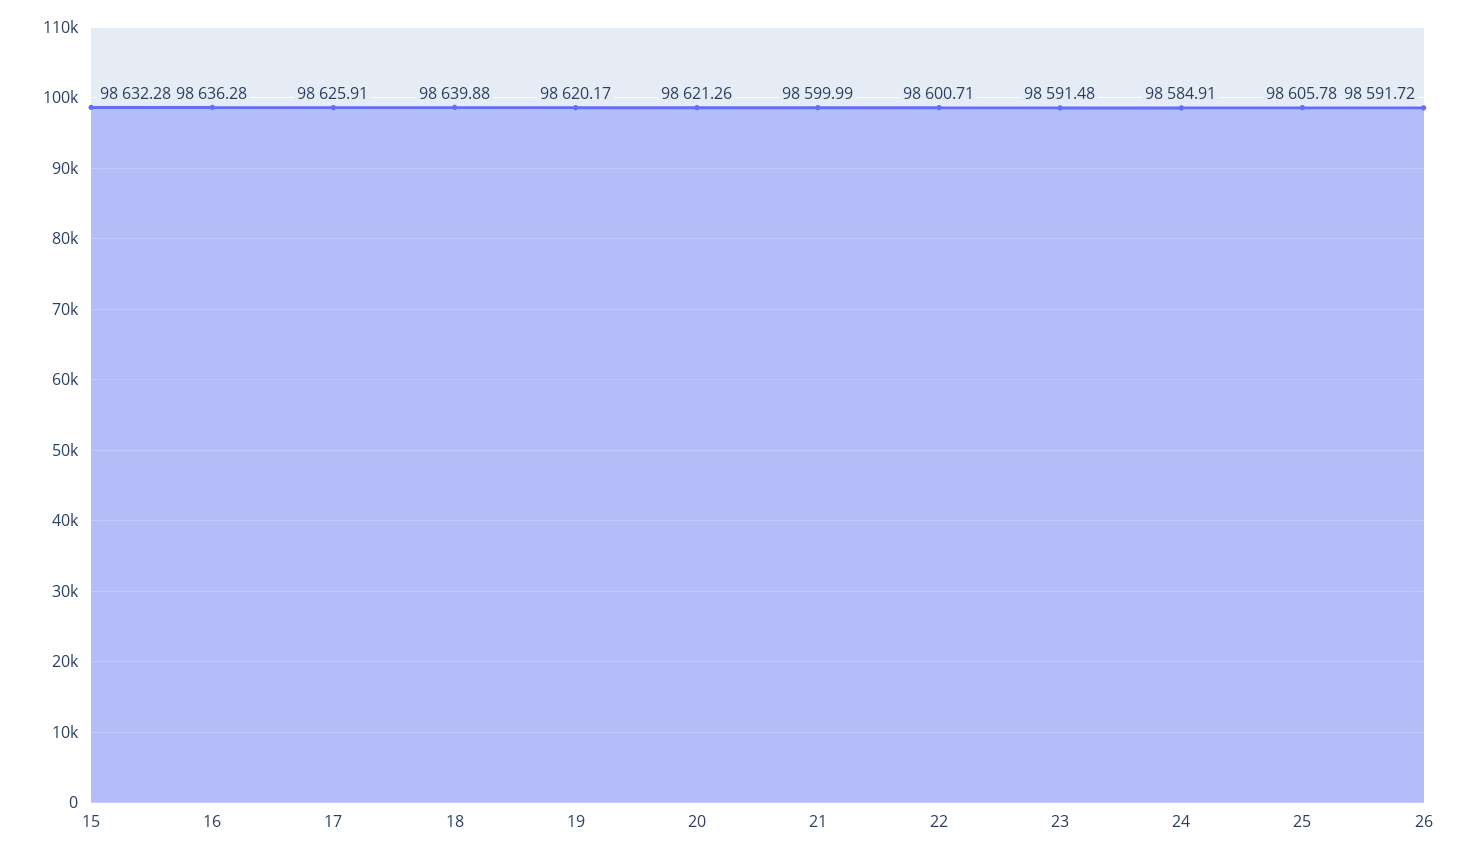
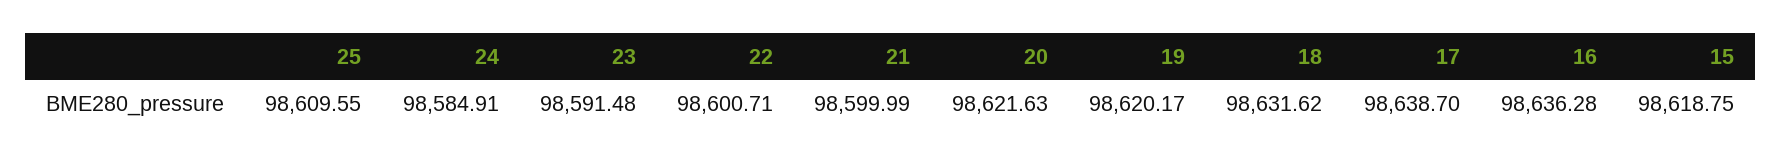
  {
-   "15": 98632.28,
+   "15": 98618.75,
    "16": 98636.28,
-   "17": 98625.91,
+   "17": 98638.7,
-   "18": 98639.88,
+   "18": 98631.62,
    "19": 98620.17,
-   "20": 98621.26,
+   "20": 98621.63,
    "21": 98599.99,
    "22": 98600.71,
    "23": 98591.48,
    "24": 98584.91,
-   "25": 98605.78,
+   "25": 98609.55
-   "26": 98591.72
  }

